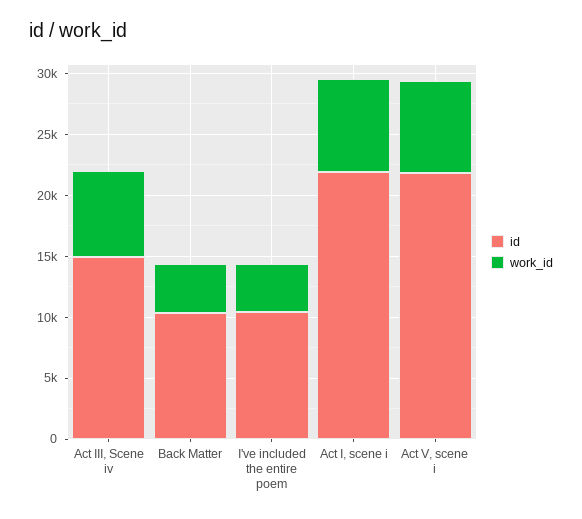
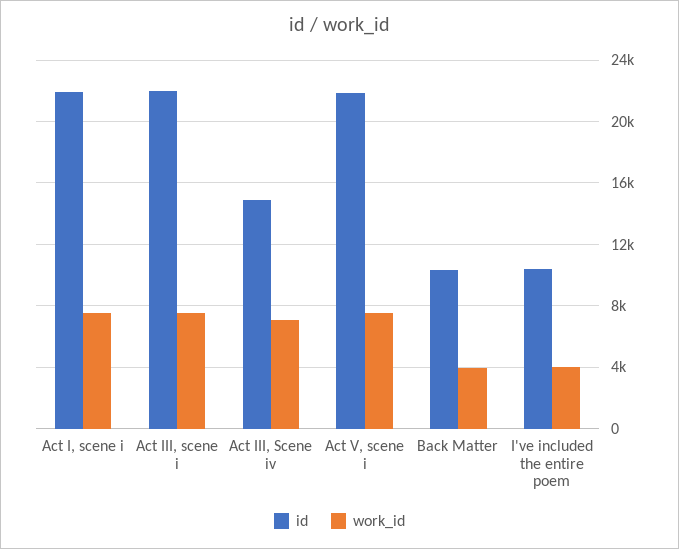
  {
    "id": {
      "Act III, Scene iv": 15000,
      "Back Matter": 10500,
      "I've included the entire poem": 10500,
      "Act I, scene i": 22000,
-     "Act V, scene i": 22000
+     "Act V, scene i": 22000,
+     "Act III, scene i": 22000
    },
    "work_id": {
      "Act III, Scene iv": 7000,
      "Back Matter": 4000,
      "I've included the entire poem": 4000,
      "Act I, scene i": 7500,
-     "Act V, scene i": 7500
+     "Act V, scene i": 7500,
+     "Act III, scene i": 7500
    }
  }

